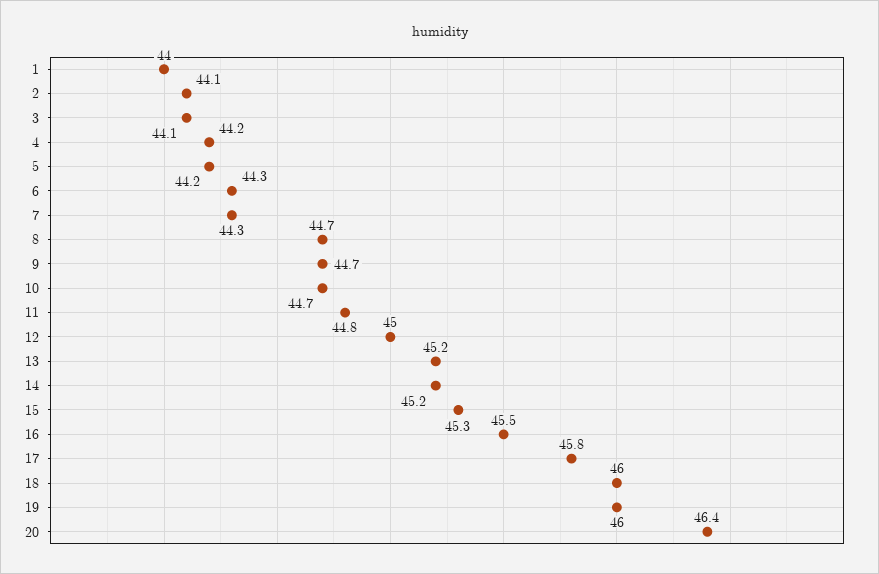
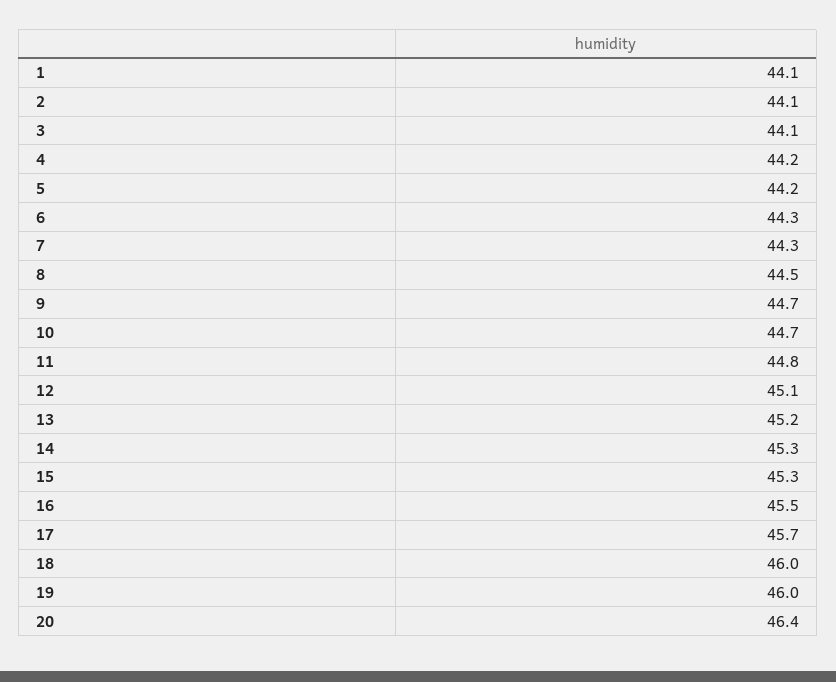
  {
-   "1": 44,
+   "1": 44.1,
    "2": 44.1,
    "3": 44.1,
    "4": 44.2,
    "5": 44.2,
    "6": 44.3,
    "7": 44.3,
-   "8": 44.7,
+   "8": 44.5,
    "9": 44.7,
    "10": 44.7,
    "11": 44.8,
-   "12": 45,
+   "12": 45.1,
    "13": 45.2,
-   "14": 45.2,
+   "14": 45.3,
    "15": 45.3,
    "16": 45.5,
-   "17": 45.8,
+   "17": 45.7,
    "18": 46,
    "19": 46,
    "20": 46.4
  }

